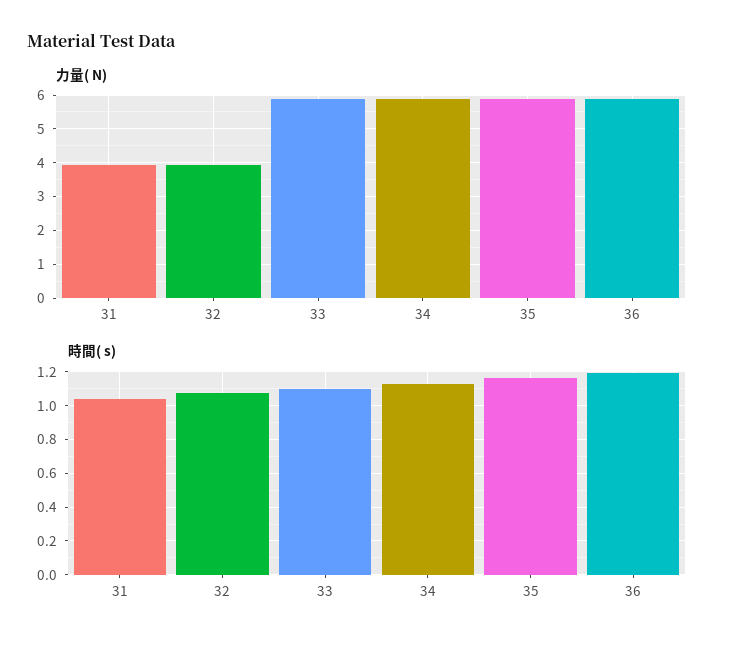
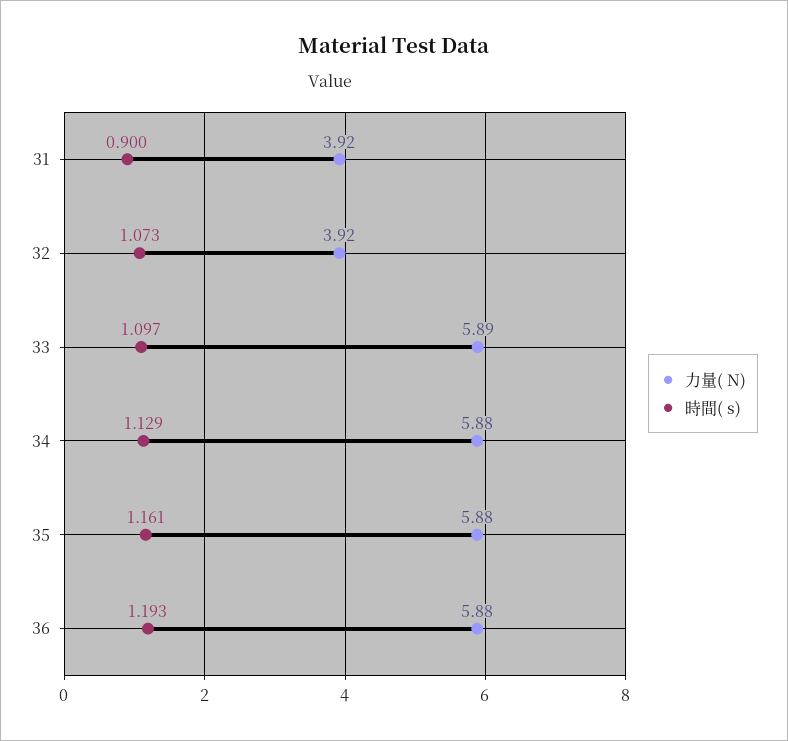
  {
    "力量( N)": {
      "31": 3.92,
      "32": 3.92,
      "33": 5.89,
      "34": 5.88,
      "35": 5.88,
      "36": 5.88
    },
    "時間( s)": {
-     "31": 1.05,
+     "31": 0.9,
      "32": 1.073,
      "33": 1.097,
      "34": 1.129,
      "35": 1.161,
      "36": 1.193
    }
  }

